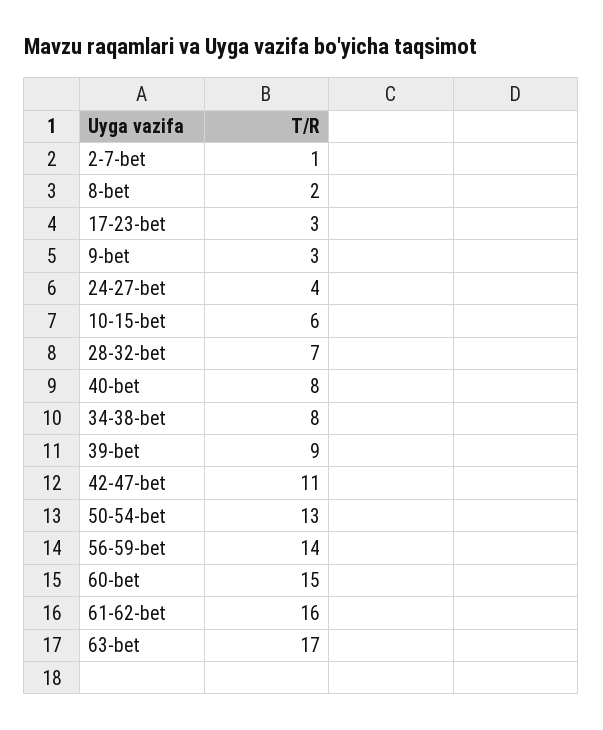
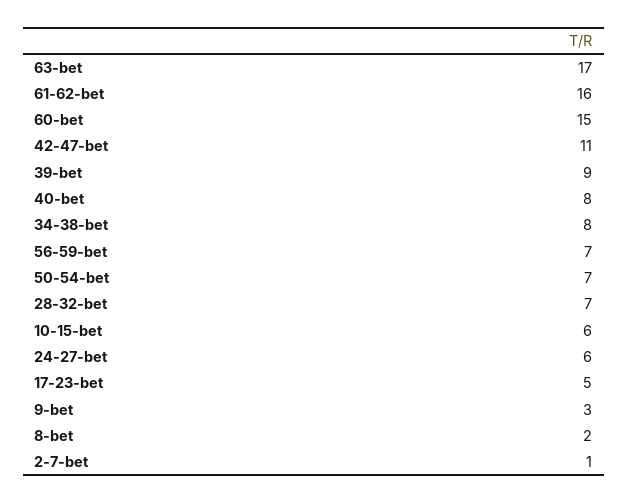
  {
    "2-7-bet": 1,
    "8-bet": 2,
-   "17-23-bet": 3,
+   "17-23-bet": 5,
    "9-bet": 3,
-   "24-27-bet": 4,
+   "24-27-bet": 6,
    "10-15-bet": 6,
    "28-32-bet": 7,
    "40-bet": 8,
    "34-38-bet": 8,
    "39-bet": 9,
    "42-47-bet": 11,
-   "50-54-bet": 13,
+   "50-54-bet": 7,
-   "56-59-bet": 14,
+   "56-59-bet": 7,
    "60-bet": 15,
    "61-62-bet": 16,
    "63-bet": 17
  }

